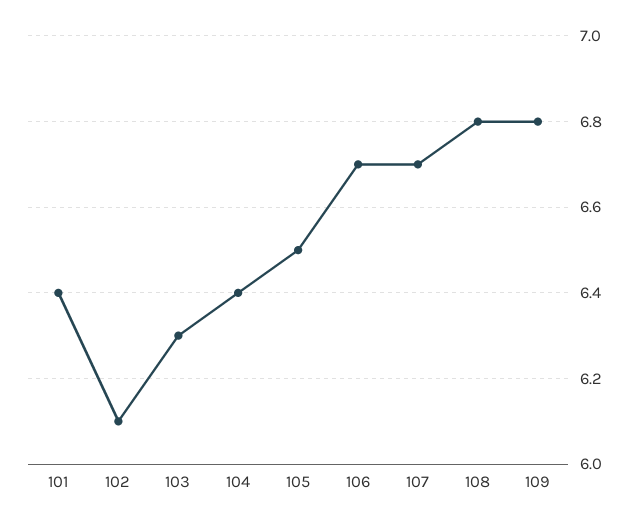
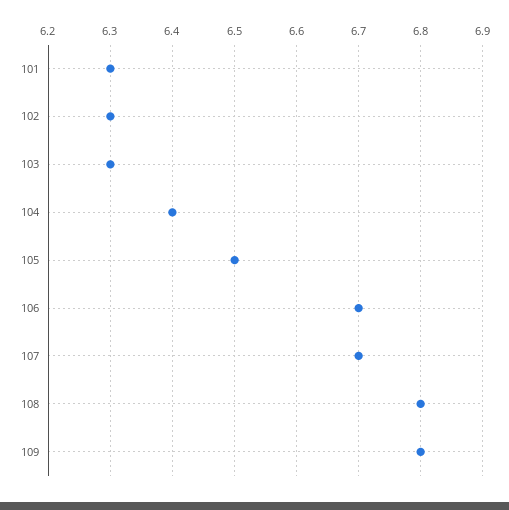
  {
-   "101": 6.4,
+   "101": 6.3,
-   "102": 6.1,
+   "102": 6.3,
    "103": 6.3,
    "104": 6.4,
    "105": 6.5,
    "106": 6.7,
    "107": 6.7,
    "108": 6.8,
    "109": 6.8
  }

